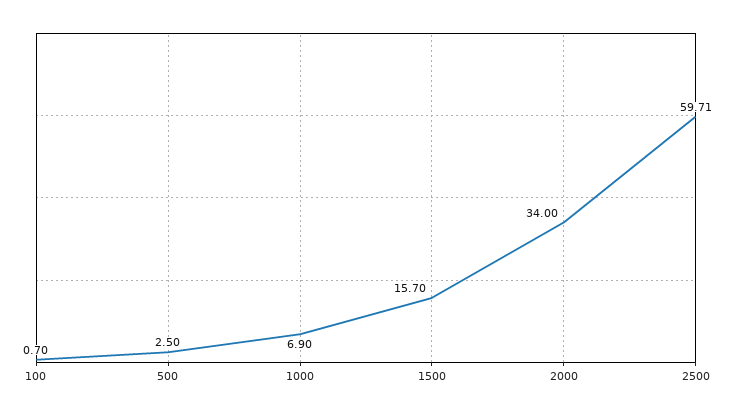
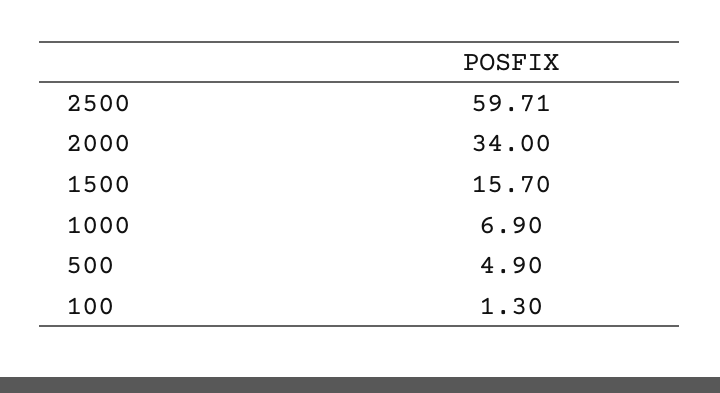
  {
-   "100": 0.7,
+   "100": 1.3,
-   "500": 2.5,
+   "500": 4.9,
    "1000": 6.9,
    "1500": 15.7,
    "2000": 34,
    "2500": 59.71
  }

